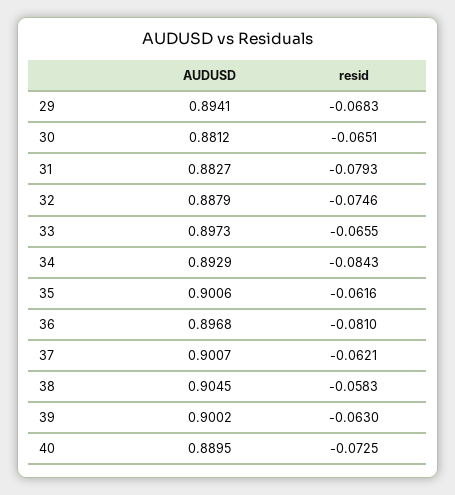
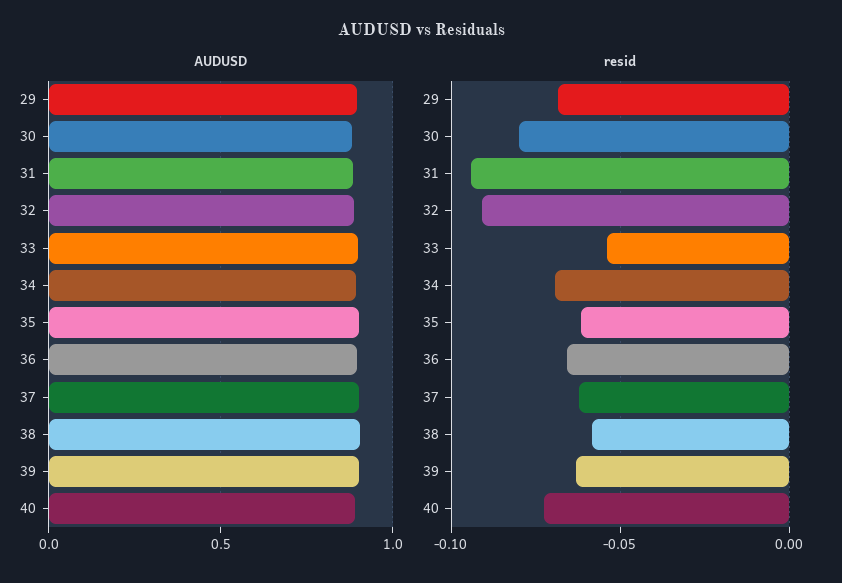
  {
    "AUDUSD": {
      "29": 0.8941,
      "30": 0.8812,
      "31": 0.8827,
      "32": 0.8879,
      "33": 0.8973,
      "34": 0.8929,
      "35": 0.9006,
      "36": 0.8968,
      "37": 0.9007,
      "38": 0.9045,
      "39": 0.9002,
      "40": 0.8895
    },
    "resid": {
      "29": -0.0683,
-     "30": -0.0651,
+     "30": -0.08,
-     "31": -0.0793,
+     "31": -0.095,
-     "32": -0.0746,
+     "32": -0.09,
-     "33": -0.0655,
+     "33": -0.055,
-     "34": -0.0843,
+     "34": -0.07,
      "35": -0.0616,
-     "36": -0.081,
+     "36": -0.065,
      "37": -0.0621,
      "38": -0.0583,
      "39": -0.063,
      "40": -0.0725
    }
  }

